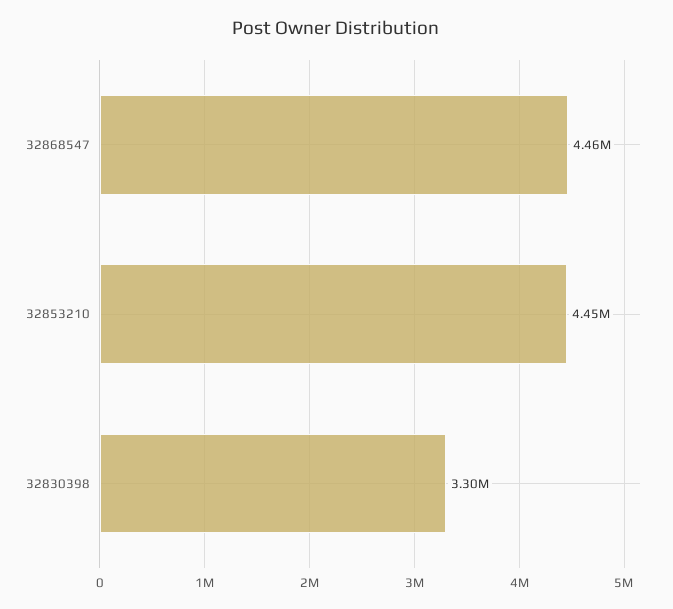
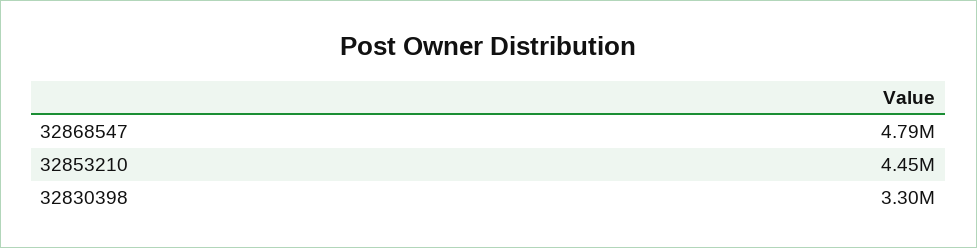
  {
-   "32868547": 4460000,
+   "32868547": 4790000,
    "32853210": 4450000,
    "32830398": 3300000
  }

